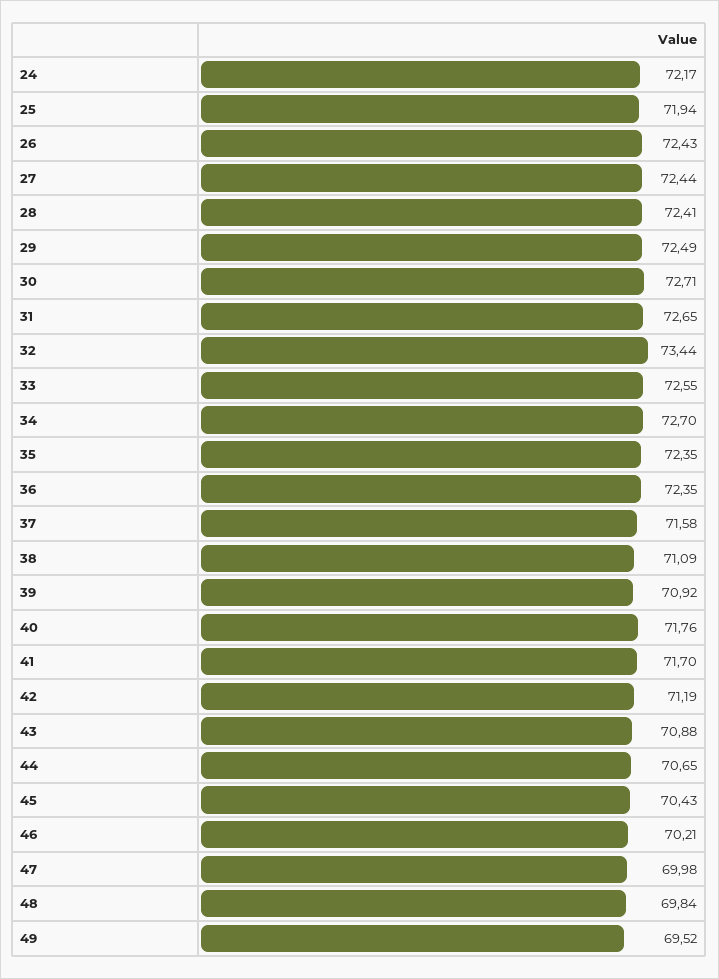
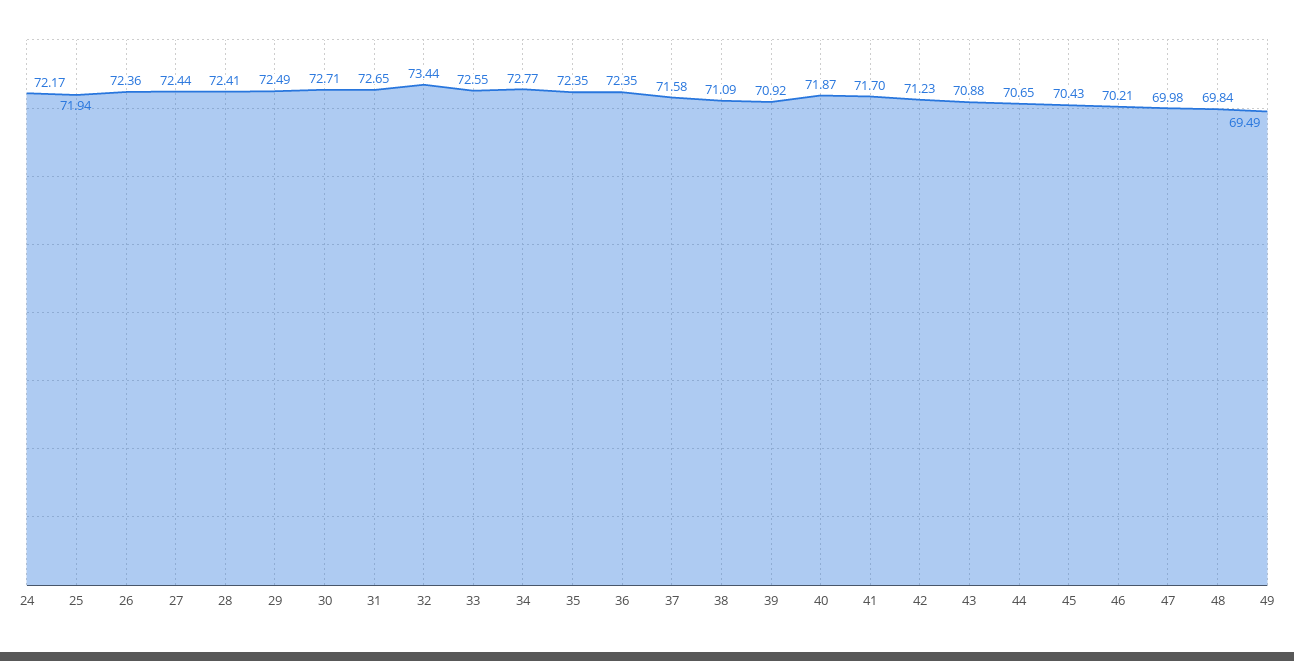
  {
    "24": 72.17,
    "25": 71.94,
-   "26": 72.43,
+   "26": 72.36,
    "27": 72.44,
    "28": 72.41,
    "29": 72.49,
    "30": 72.71,
    "31": 72.65,
    "32": 73.44,
    "33": 72.55,
-   "34": 72.7,
+   "34": 72.77,
    "35": 72.35,
    "36": 72.35,
    "37": 71.58,
    "38": 71.09,
    "39": 70.92,
-   "40": 71.76,
+   "40": 71.87,
    "41": 71.7,
-   "42": 71.19,
+   "42": 71.23,
    "43": 70.88,
    "44": 70.65,
    "45": 70.43,
    "46": 70.21,
    "47": 69.98,
    "48": 69.84,
-   "49": 69.52
+   "49": 69.49
  }

